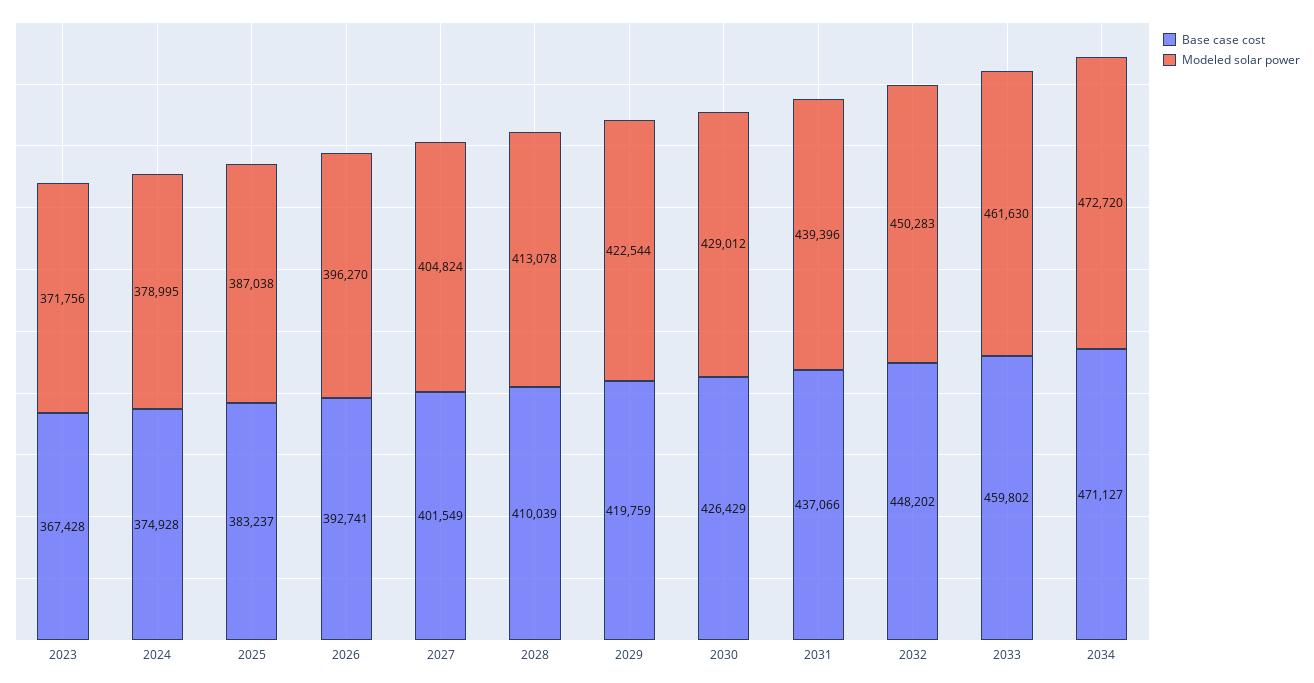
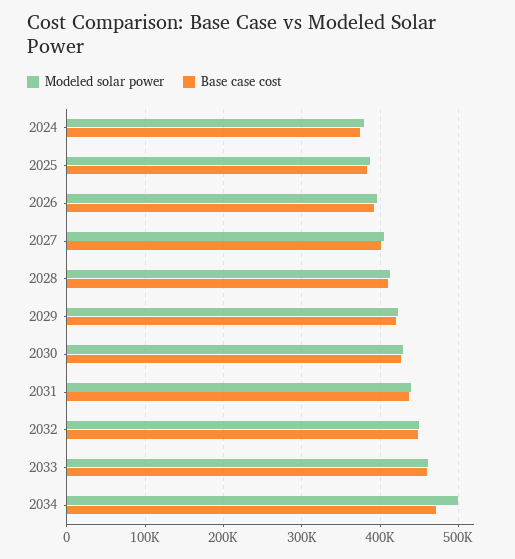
  {
    "Base case cost": {
-     "2023": 367428,
      "2024": 374928,
      "2025": 383237,
      "2026": 392741,
      "2027": 401549,
      "2028": 410039,
      "2029": 419759,
      "2030": 426429,
      "2031": 437066,
      "2032": 448202,
      "2033": 459802,
      "2034": 471127
    },
    "Modeled solar power": {
-     "2023": 371756,
      "2024": 378995,
      "2025": 387038,
      "2026": 396270,
      "2027": 404824,
      "2028": 413078,
      "2029": 422544,
      "2030": 429012,
      "2031": 439396,
      "2032": 450283,
      "2033": 461630,
-     "2034": 472720
+     "2034": 500000
    }
  }

